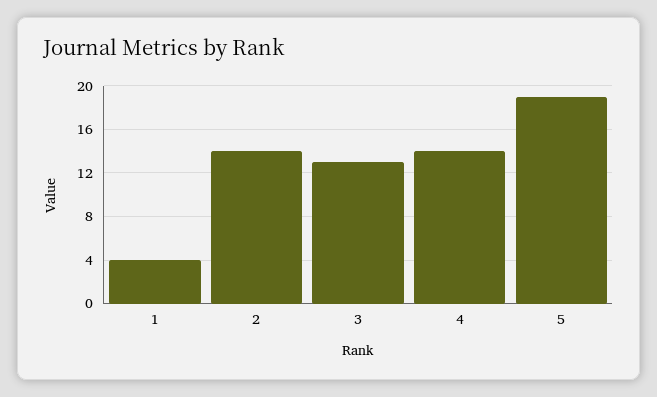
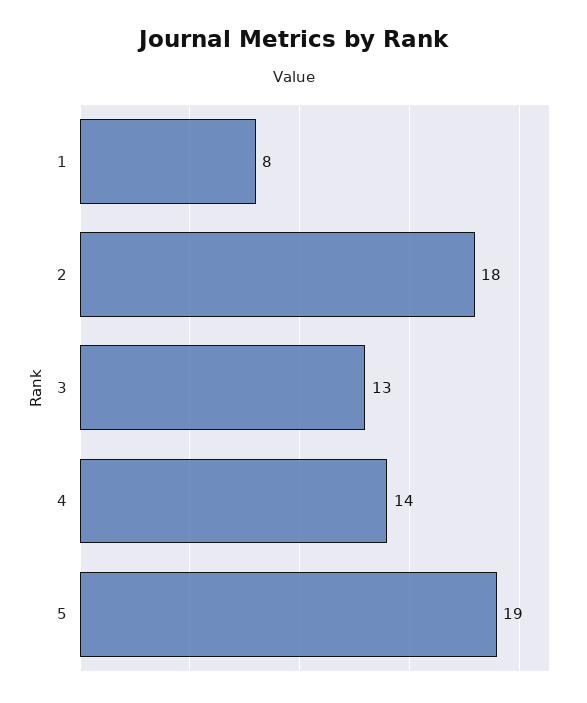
  {
-   "1": 4,
+   "1": 8,
-   "2": 14,
+   "2": 18,
    "3": 13,
    "4": 14,
    "5": 19
  }

